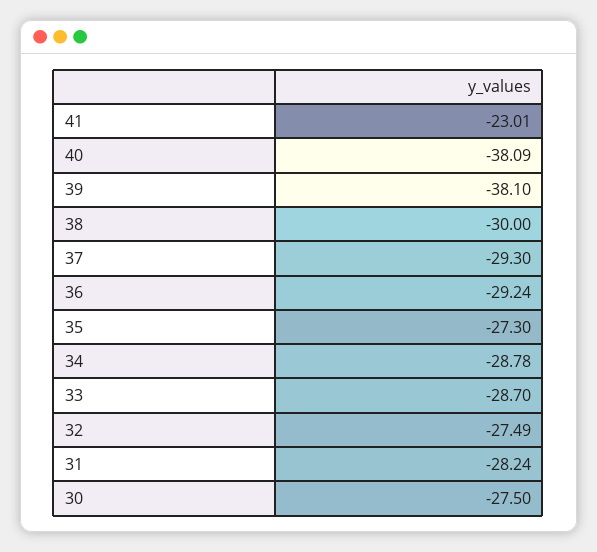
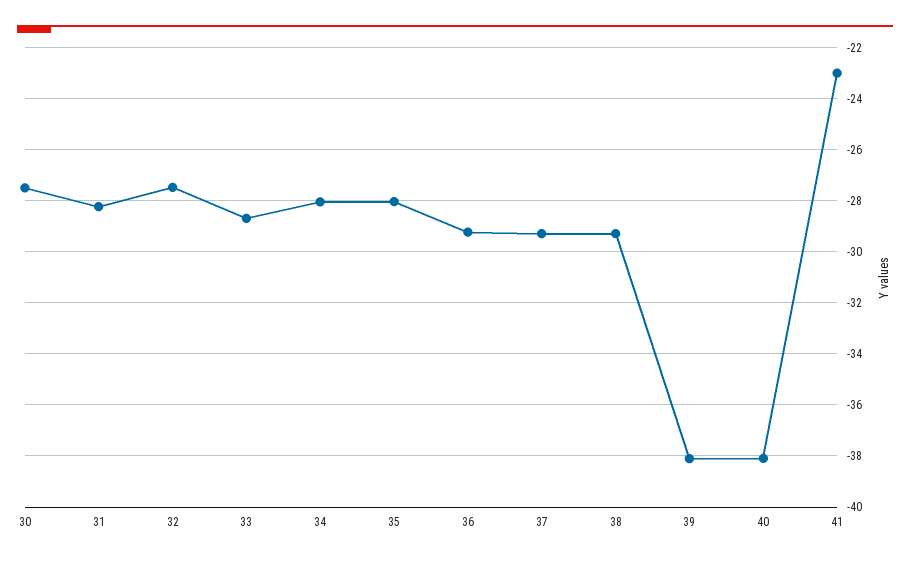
  {
    "41": -23.01,
    "40": -38.09,
    "39": -38.1,
-   "38": -30,
+   "38": -29.25,
    "37": -29.3,
    "36": -29.24,
-   "35": -27.3,
+   "35": -28,
-   "34": -28.78,
+   "34": -28,
    "33": -28.7,
    "32": -27.49,
    "31": -28.24,
    "30": -27.5
  }

